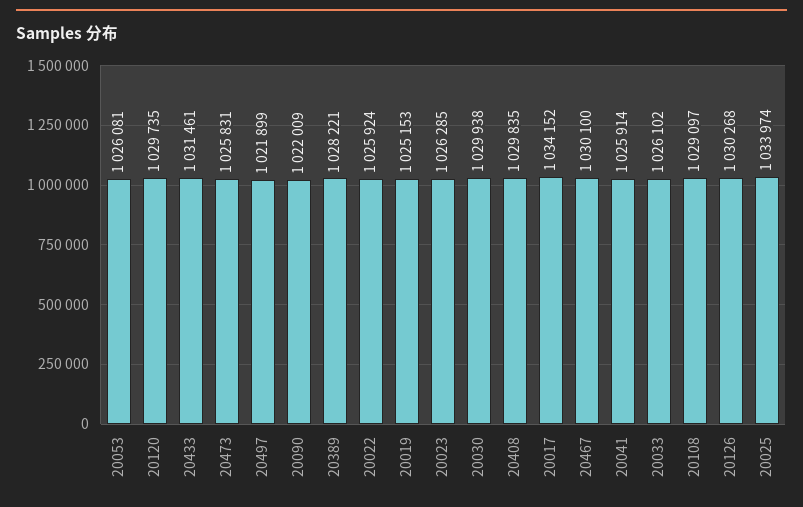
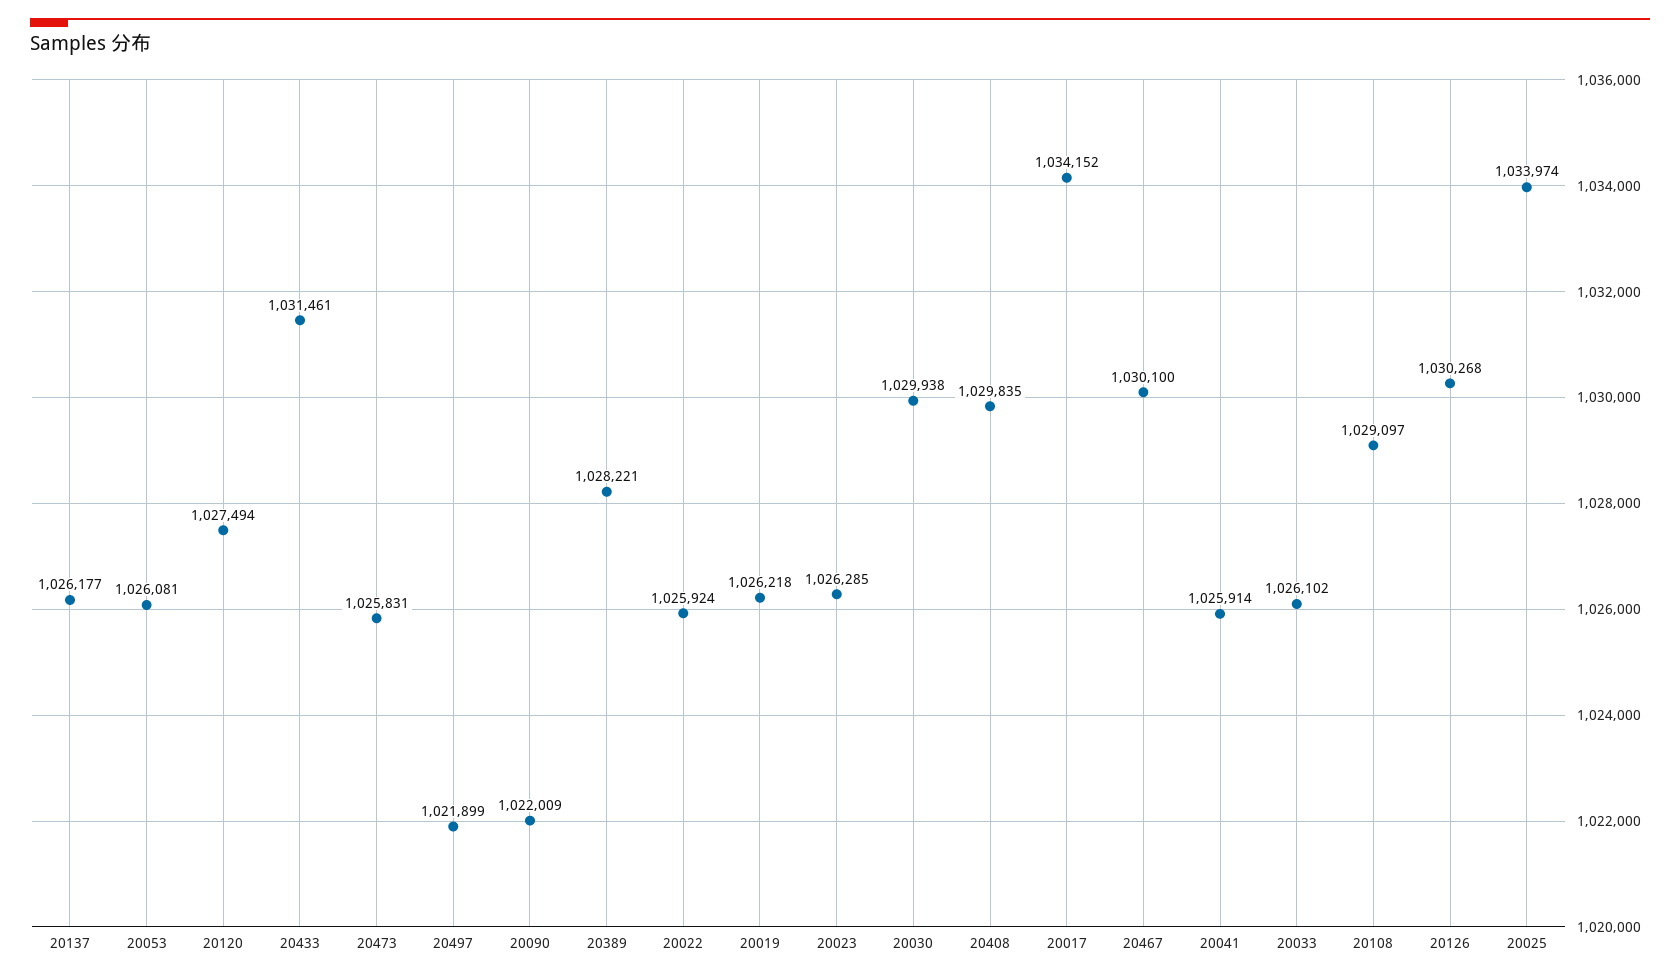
  {
    "20053": 1026081,
-   "20120": 1029735,
+   "20120": 1027494,
    "20433": 1031461,
    "20473": 1025831,
    "20497": 1021899,
    "20090": 1022009,
    "20389": 1028221,
    "20022": 1025924,
-   "20019": 1025153,
+   "20019": 1026218,
    "20023": 1026285,
    "20030": 1029938,
    "20408": 1029835,
    "20017": 1034152,
    "20467": 1030100,
    "20041": 1025914,
    "20033": 1026102,
    "20108": 1029097,
    "20126": 1030268,
-   "20025": 1033974
+   "20025": 1033974,
+   "20137": 1026177
  }

